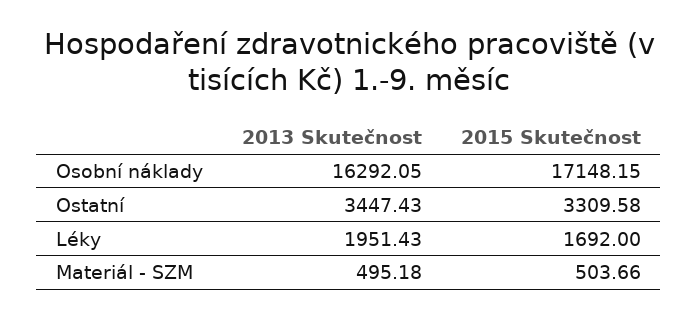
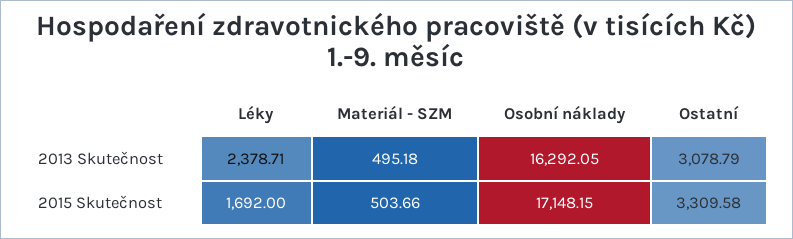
  {
    "2013 Skutečnost": {
      "Osobní náklady": 16292.05,
-     "Ostatní": 3447.43,
+     "Ostatní": 3078.79,
-     "Léky": 1951.43,
+     "Léky": 2378.71,
      "Materiál - SZM": 495.18
    },
    "2015 Skutečnost": {
      "Osobní náklady": 17148.15,
      "Ostatní": 3309.58,
      "Léky": 1692,
      "Materiál - SZM": 503.66
    }
  }

